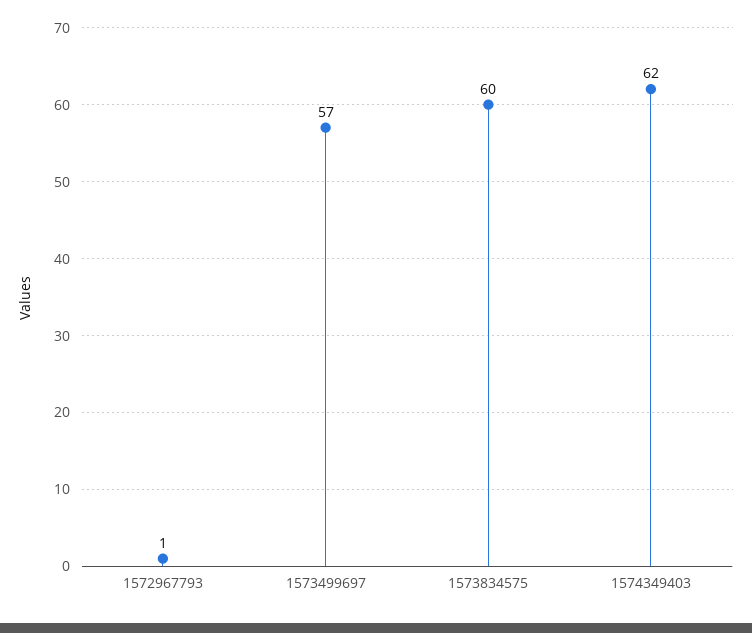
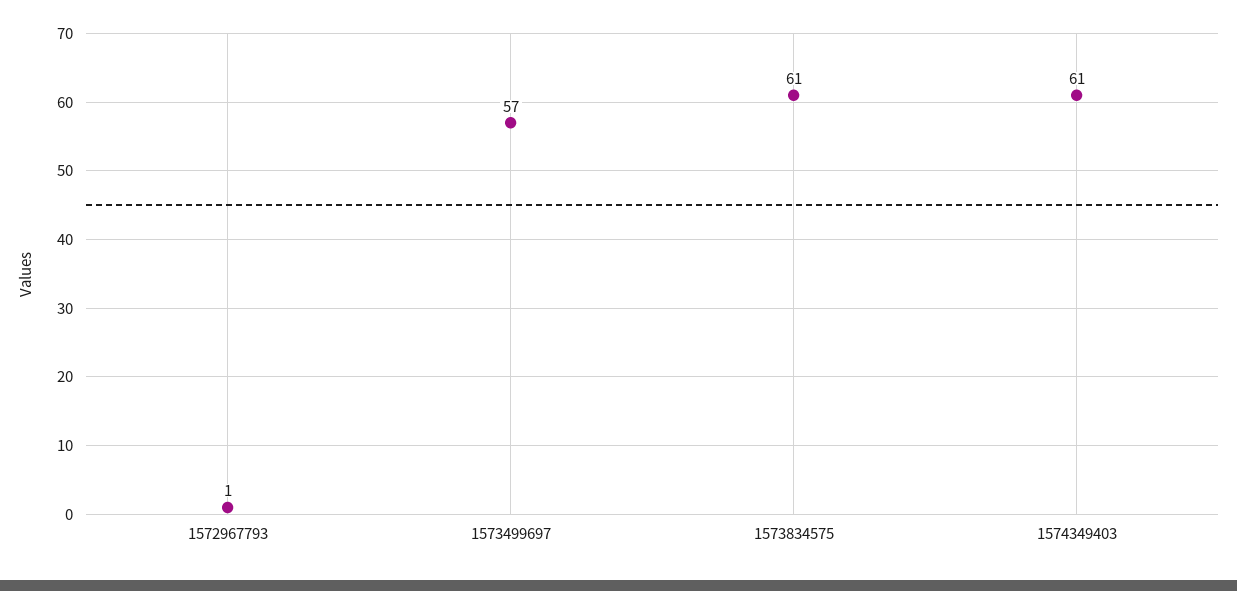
  {
    "1572967793": 1,
    "1573499697": 57,
-   "1573834575": 60,
+   "1573834575": 61,
-   "1574349403": 62
+   "1574349403": 61
  }

